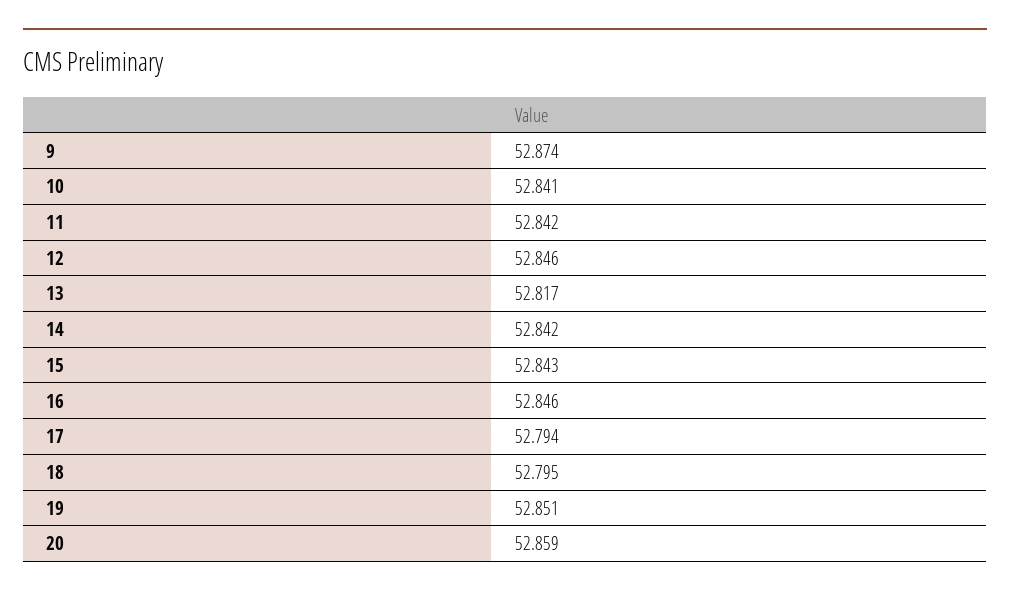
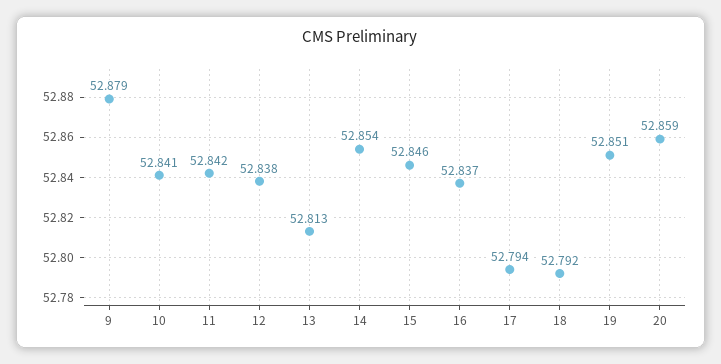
  {
-   "9": 52.874,
+   "9": 52.879,
    "10": 52.841,
    "11": 52.842,
-   "12": 52.846,
+   "12": 52.838,
-   "13": 52.817,
+   "13": 52.813,
-   "14": 52.842,
+   "14": 52.854,
-   "15": 52.843,
+   "15": 52.846,
-   "16": 52.846,
+   "16": 52.837,
    "17": 52.794,
-   "18": 52.795,
+   "18": 52.792,
    "19": 52.851,
    "20": 52.859
  }

